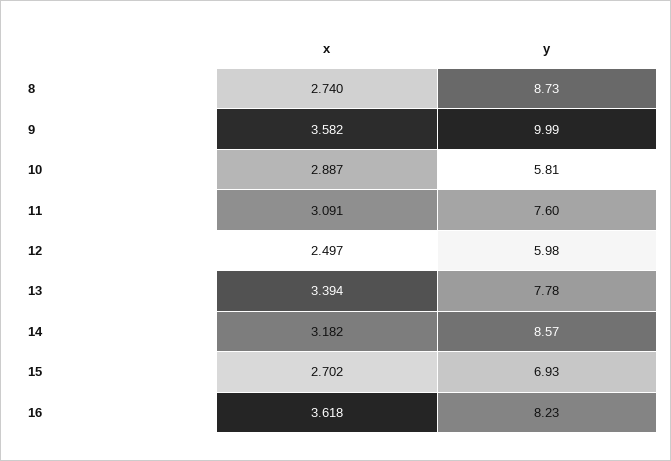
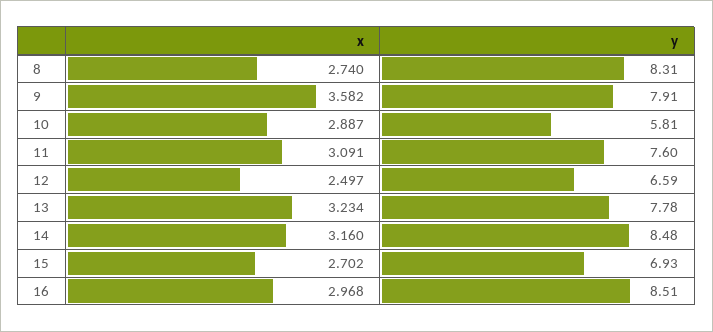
  {
    "x": {
      "8": 2.74,
      "9": 3.582,
      "10": 2.887,
      "11": 3.091,
      "12": 2.497,
-     "13": 3.394,
+     "13": 3.234,
-     "14": 3.182,
+     "14": 3.16,
      "15": 2.702,
-     "16": 3.618
+     "16": 2.968
    },
    "y": {
-     "8": 8.73,
+     "8": 8.31,
-     "9": 9.99,
+     "9": 7.91,
      "10": 5.81,
      "11": 7.6,
-     "12": 5.98,
+     "12": 6.59,
      "13": 7.78,
-     "14": 8.57,
+     "14": 8.48,
      "15": 6.93,
-     "16": 8.23
+     "16": 8.51
    }
  }

